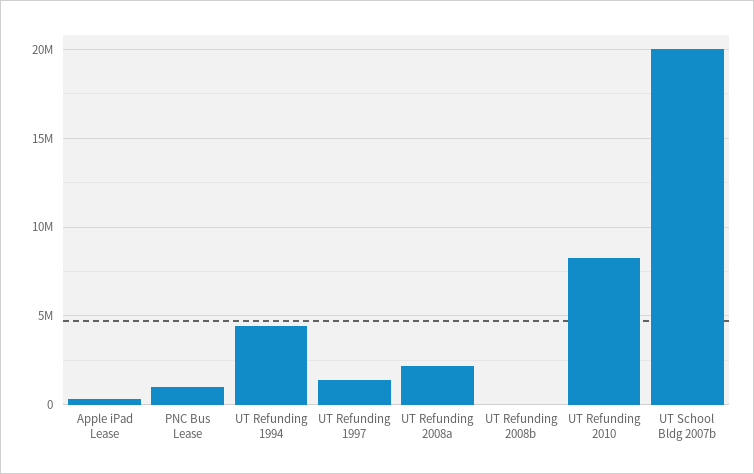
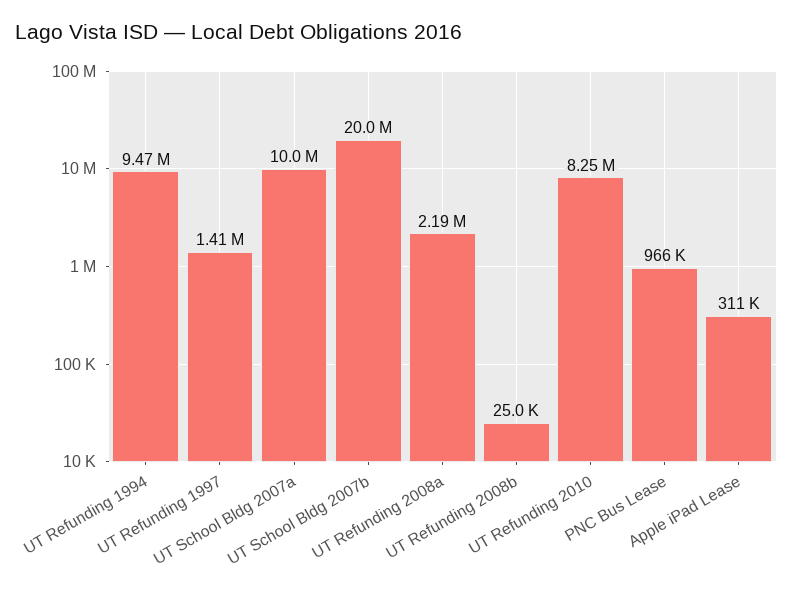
  {
    "Apple iPad Lease": 311000,
    "PNC Bus Lease": 966000,
-   "UT Refunding 1994": 4500000,
+   "UT Refunding 1994": 9470000,
    "UT Refunding 1997": 1410000,
    "UT Refunding 2008a": 2190000,
    "UT Refunding 2008b": 25000,
    "UT Refunding 2010": 8250000,
-   "UT School Bldg 2007b": 20000000
+   "UT School Bldg 2007b": 20000000,
+   "UT School Bldg 2007a": 10000000
  }

